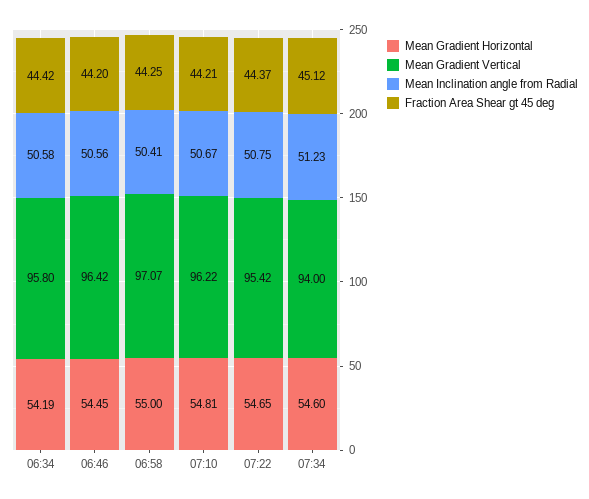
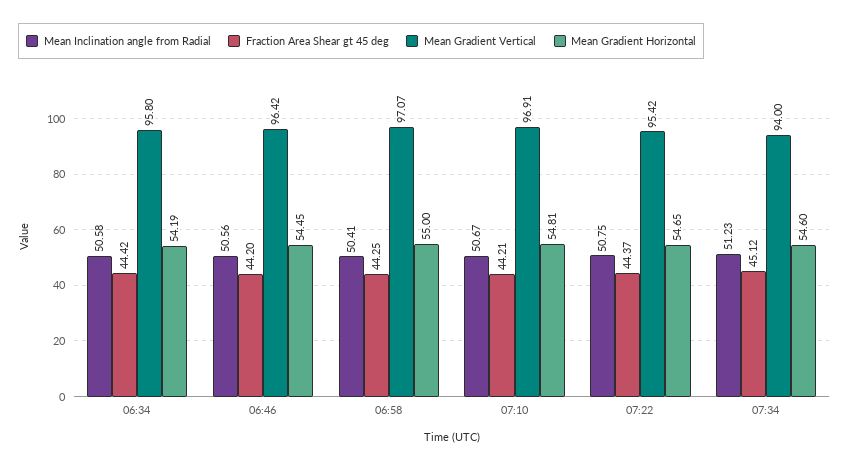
  {
    "Mean Gradient Horizontal": {
      "06:34": 54.19,
      "06:46": 54.45,
      "06:58": 55,
      "07:10": 54.81,
      "07:22": 54.65,
      "07:34": 54.6
    },
    "Mean Gradient Vertical": {
      "06:34": 95.8,
      "06:46": 96.42,
      "06:58": 97.07,
-     "07:10": 96.22,
+     "07:10": 96.91,
      "07:22": 95.42,
      "07:34": 94
    },
    "Mean Inclination angle from Radial": {
      "06:34": 50.58,
      "06:46": 50.56,
      "06:58": 50.41,
      "07:10": 50.67,
      "07:22": 50.75,
      "07:34": 51.23
    },
    "Fraction Area Shear gt 45 deg": {
      "06:34": 44.42,
      "06:46": 44.2,
      "06:58": 44.25,
      "07:10": 44.21,
      "07:22": 44.37,
      "07:34": 45.12
    }
  }

